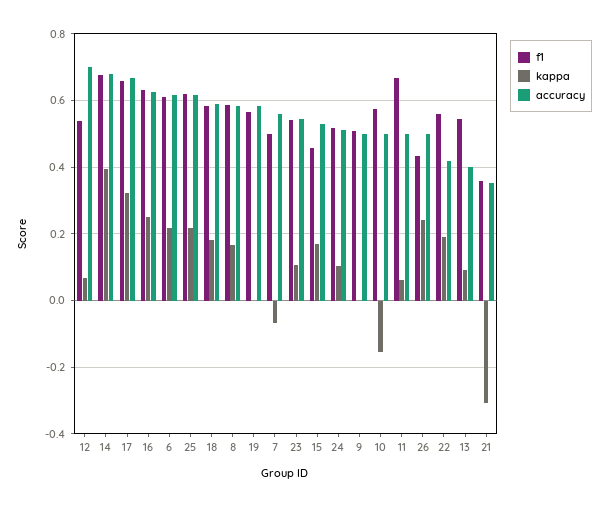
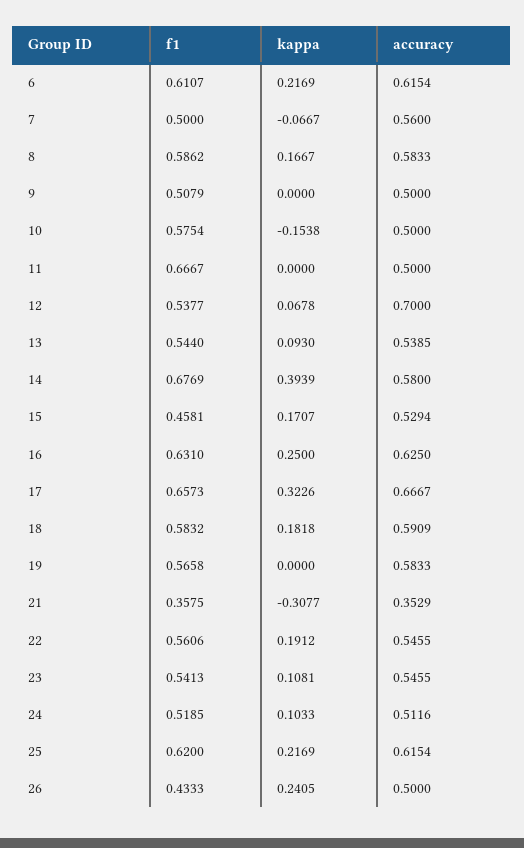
  {
    "f1": {
      "12": 0.5377,
      "14": 0.6769,
      "17": 0.6573,
      "16": 0.631,
      "6": 0.6107,
      "25": 0.62,
      "18": 0.5832,
      "8": 0.5862,
      "19": 0.5658,
      "7": 0.5,
      "23": 0.5413,
      "15": 0.4581,
      "24": 0.5185,
      "9": 0.5079,
      "10": 0.5754,
      "11": 0.6667,
      "26": 0.4333,
      "22": 0.5606,
      "13": 0.544,
      "21": 0.3575
    },
    "kappa": {
      "12": 0.0678,
      "14": 0.3939,
      "17": 0.3226,
      "16": 0.25,
      "6": 0.2169,
      "25": 0.2169,
      "18": 0.1818,
      "8": 0.1667,
      "19": 0,
      "7": -0.0667,
      "23": 0.1081,
      "15": 0.1707,
      "24": 0.1033,
      "9": 0,
      "10": -0.1538,
-     "11": 0.06,
+     "11": 0,
      "26": 0.2405,
      "22": 0.1912,
      "13": 0.093,
      "21": -0.3077
    },
    "accuracy": {
      "12": 0.7,
-     "14": 0.68,
+     "14": 0.58,
      "17": 0.6667,
      "16": 0.625,
      "6": 0.6154,
      "25": 0.6154,
      "18": 0.5909,
      "8": 0.5833,
      "19": 0.5833,
      "7": 0.56,
      "23": 0.5455,
      "15": 0.5294,
      "24": 0.5116,
      "9": 0.5,
      "10": 0.5,
      "11": 0.5,
      "26": 0.5,
-     "22": 0.42,
+     "22": 0.5455,
-     "13": 0.4,
+     "13": 0.5385,
      "21": 0.3529
    }
  }

